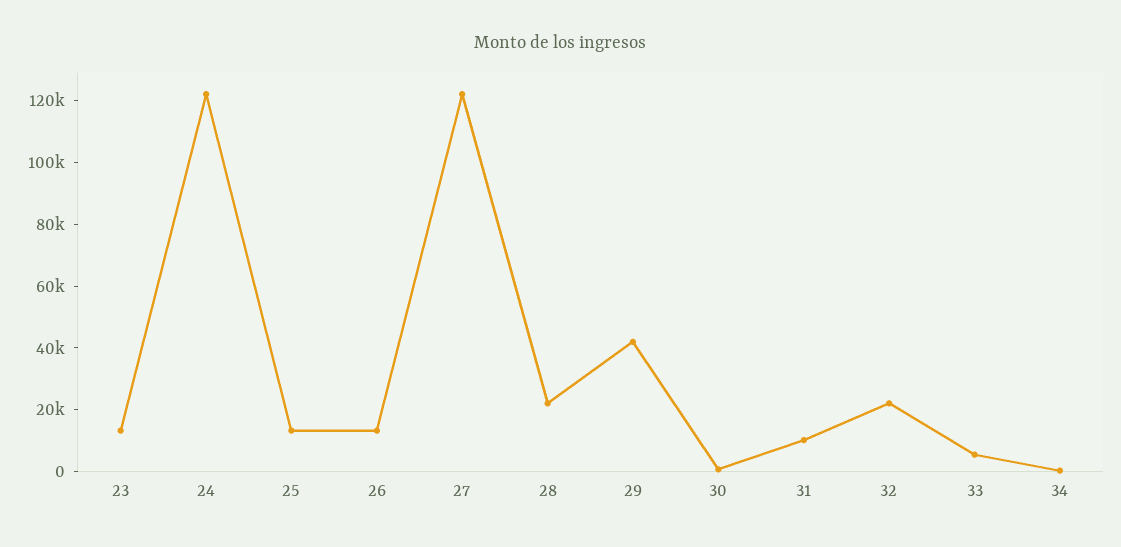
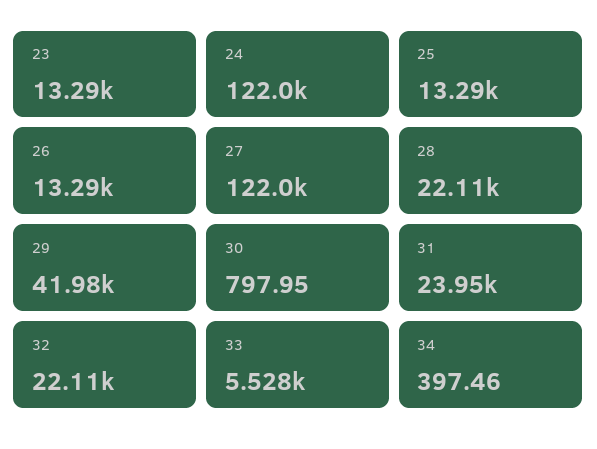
  {
    "23": 13290,
    "24": 122000,
    "25": 13290,
    "26": 13290,
    "27": 122000,
    "28": 22110,
    "29": 41980,
    "30": 797.95,
-   "31": 10000,
+   "31": 23950,
    "32": 22110,
    "33": 5528,
    "34": 397.46
  }

